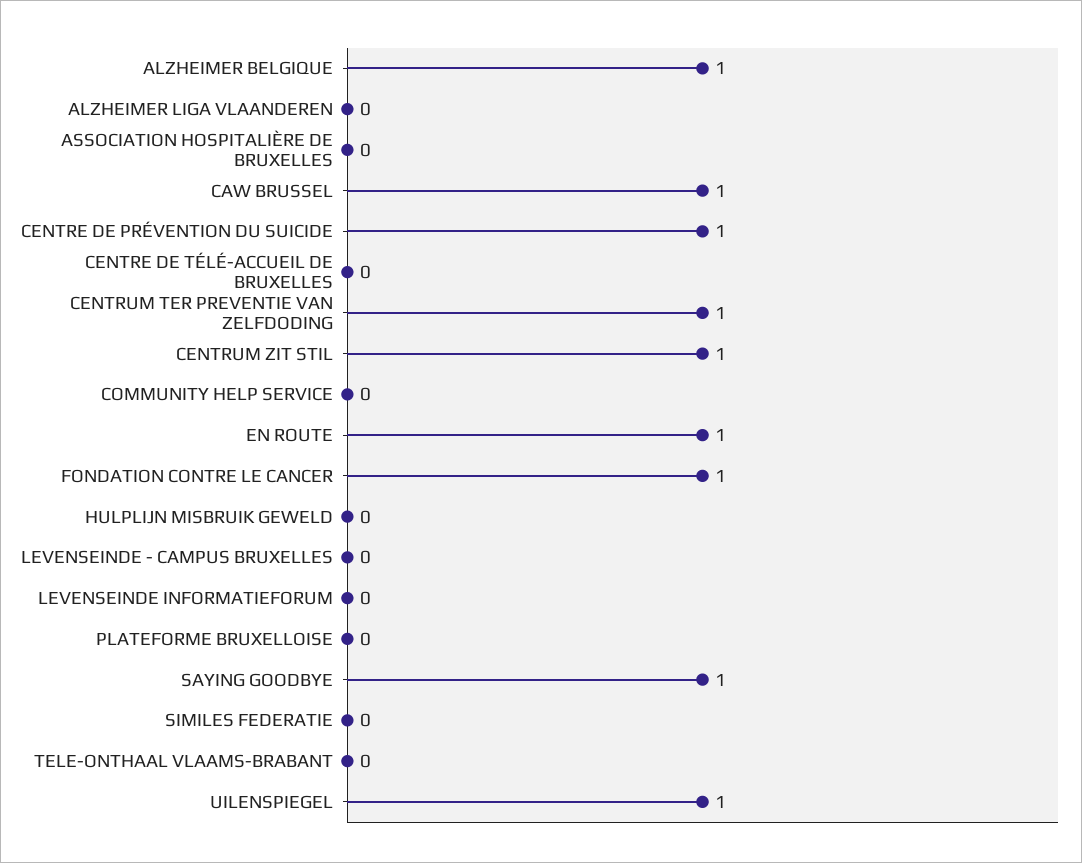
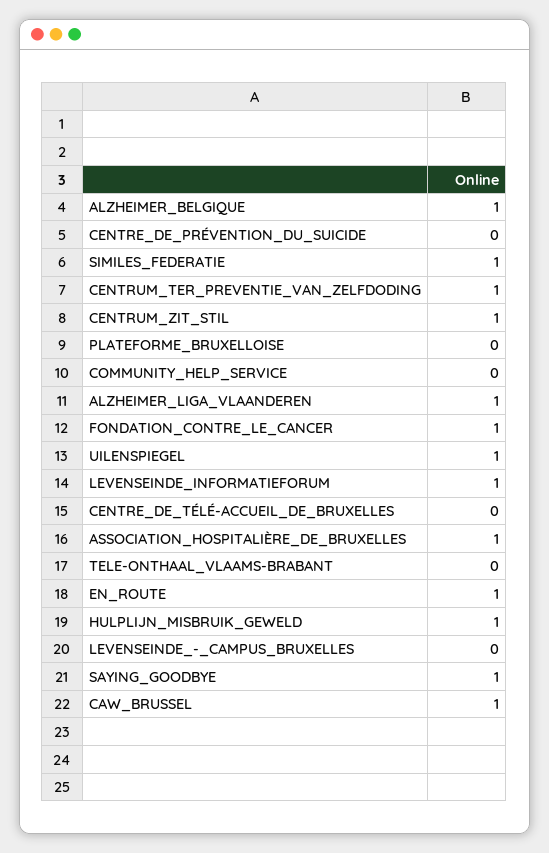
  {
    "ALZHEIMER BELGIQUE": 1,
-   "ALZHEIMER LIGA VLAANDEREN": 0,
+   "ALZHEIMER LIGA VLAANDEREN": 1,
-   "ASSOCIATION HOSPITALIÈRE DE BRUXELLES": 0,
+   "ASSOCIATION HOSPITALIÈRE DE BRUXELLES": 1,
    "CAW BRUSSEL": 1,
-   "CENTRE DE PRÉVENTION DU SUICIDE": 1,
+   "CENTRE DE PRÉVENTION DU SUICIDE": 0,
    "CENTRE DE TÉLÉ-ACCUEIL DE BRUXELLES": 0,
    "CENTRUM TER PREVENTIE VAN ZELFDODING": 1,
    "CENTRUM ZIT STIL": 1,
    "COMMUNITY HELP SERVICE": 0,
    "EN ROUTE": 1,
    "FONDATION CONTRE LE CANCER": 1,
-   "HULPLIJN MISBRUIK GEWELD": 0,
+   "HULPLIJN MISBRUIK GEWELD": 1,
    "LEVENSEINDE - CAMPUS BRUXELLES": 0,
-   "LEVENSEINDE INFORMATIEFORUM": 0,
+   "LEVENSEINDE INFORMATIEFORUM": 1,
    "PLATEFORME BRUXELLOISE": 0,
    "SAYING GOODBYE": 1,
-   "SIMILES FEDERATIE": 0,
+   "SIMILES FEDERATIE": 1,
    "TELE-ONTHAAL VLAAMS-BRABANT": 0,
    "UILENSPIEGEL": 1
  }

